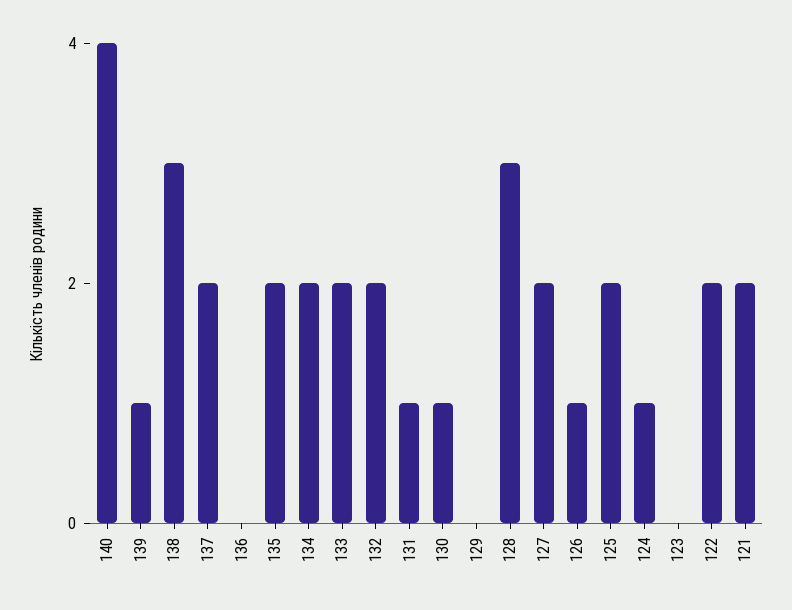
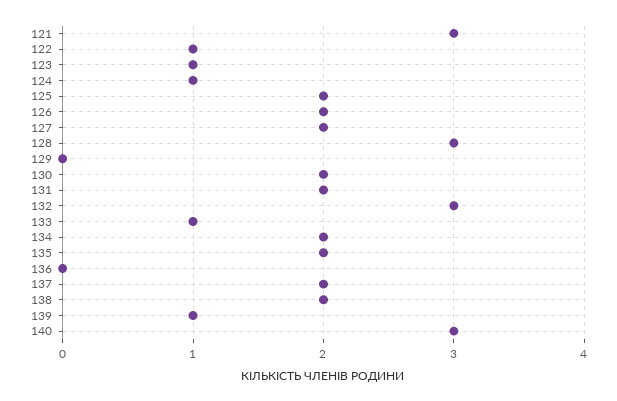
  {
-   "140": 4,
+   "140": 3,
    "139": 1,
-   "138": 3,
+   "138": 2,
    "137": 2,
    "136": 0,
    "135": 2,
    "134": 2,
-   "133": 2,
+   "133": 1,
-   "132": 2,
+   "132": 3,
-   "131": 1,
+   "131": 2,
-   "130": 1,
+   "130": 2,
    "129": 0,
    "128": 3,
    "127": 2,
-   "126": 1,
+   "126": 2,
    "125": 2,
    "124": 1,
-   "123": 0,
+   "123": 1,
-   "122": 2,
+   "122": 1,
-   "121": 2
+   "121": 3
  }

